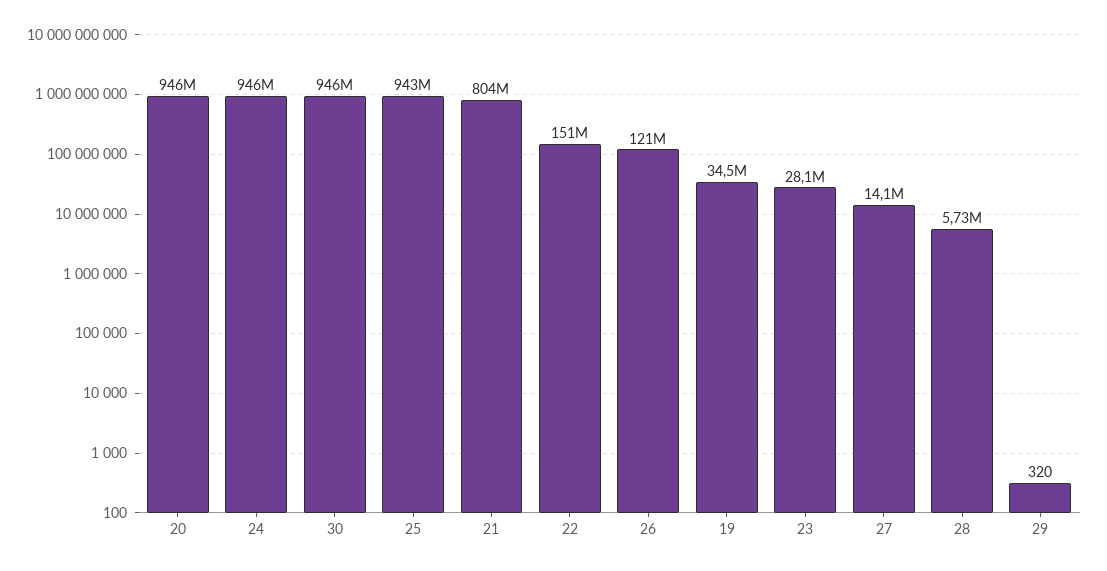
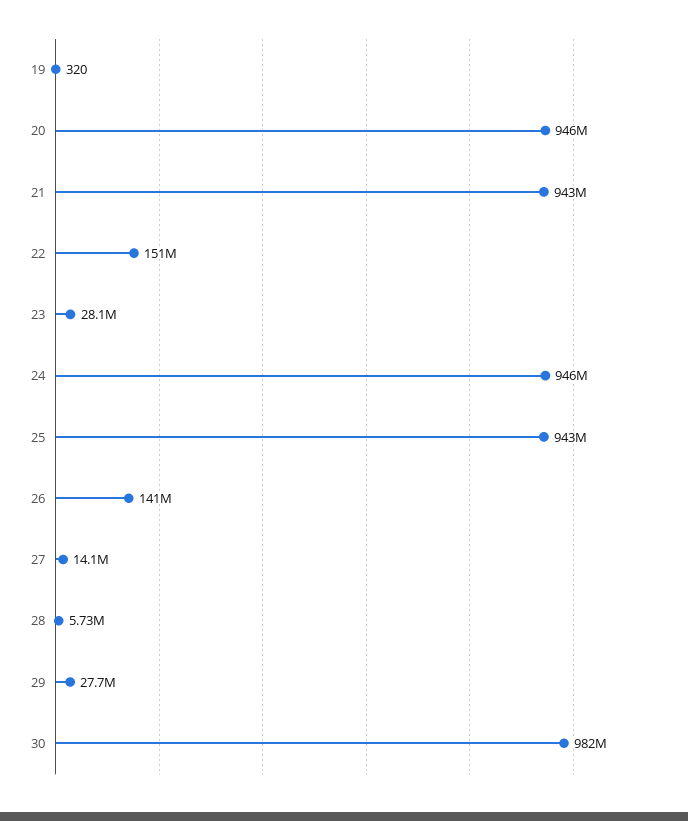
  {
    "20": 946000000,
    "24": 946000000,
-   "30": 946000000,
+   "30": 982000000,
    "25": 943000000,
-   "21": 804000000,
+   "21": 943000000,
    "22": 151000000,
-   "26": 121000000,
+   "26": 141000000,
-   "19": 34500000,
+   "19": 320,
    "23": 28100000,
    "27": 14100000,
    "28": 5730000,
-   "29": 320
+   "29": 27700000
  }

